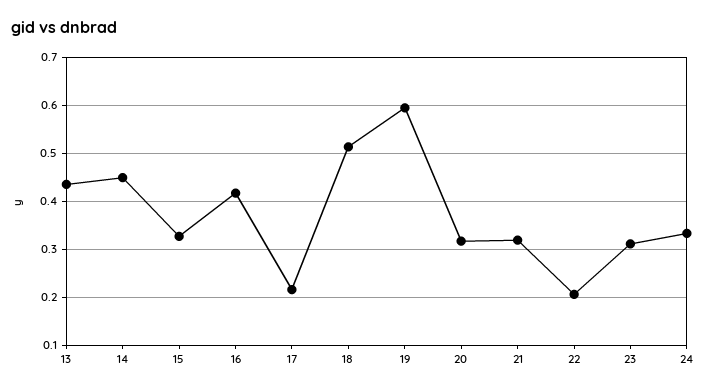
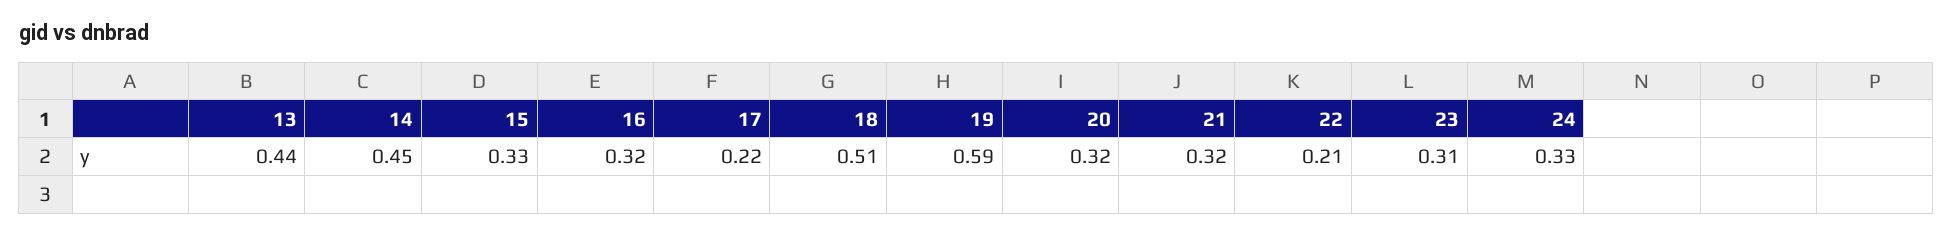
  {
    "13": 0.44,
    "14": 0.45,
    "15": 0.33,
-   "16": 0.42,
+   "16": 0.32,
    "17": 0.22,
    "18": 0.51,
    "19": 0.59,
    "20": 0.32,
    "21": 0.32,
    "22": 0.21,
    "23": 0.31,
    "24": 0.33
  }

